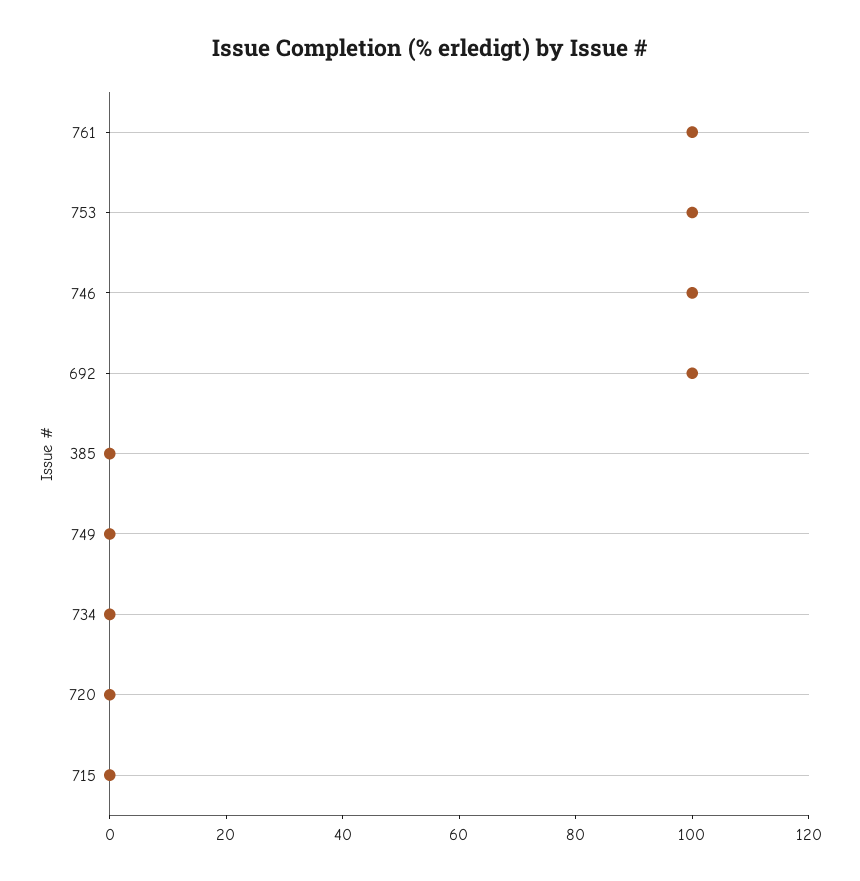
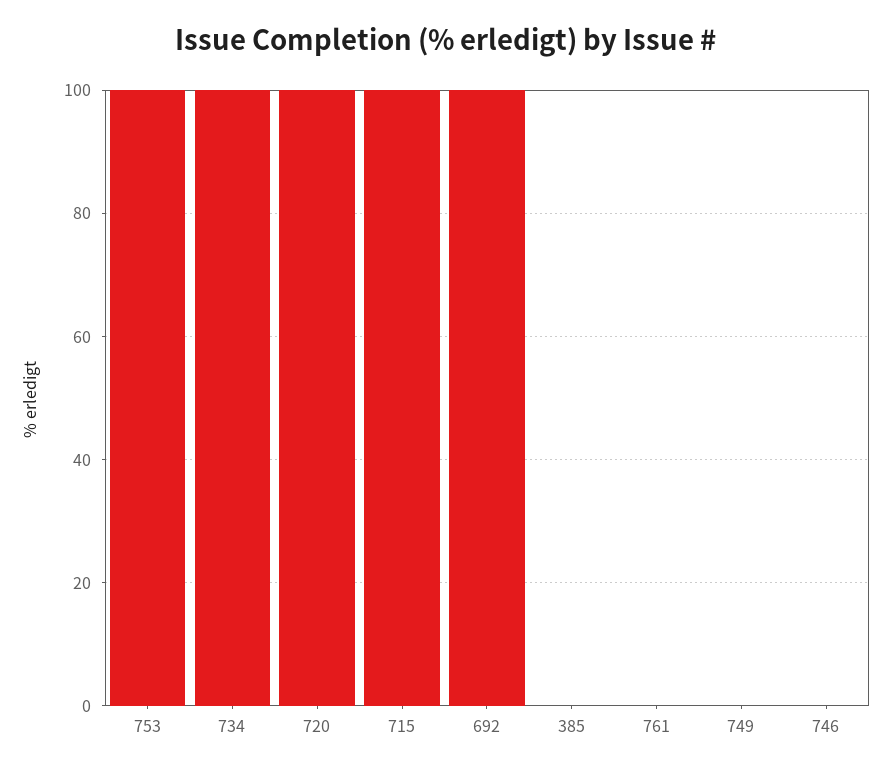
  {
-   "761": 100,
+   "761": 0,
    "753": 100,
-   "746": 100,
+   "746": 0,
    "692": 100,
    "385": 0,
    "749": 0,
-   "734": 0,
+   "734": 100,
-   "720": 0,
+   "720": 100,
-   "715": 0
+   "715": 100
  }

